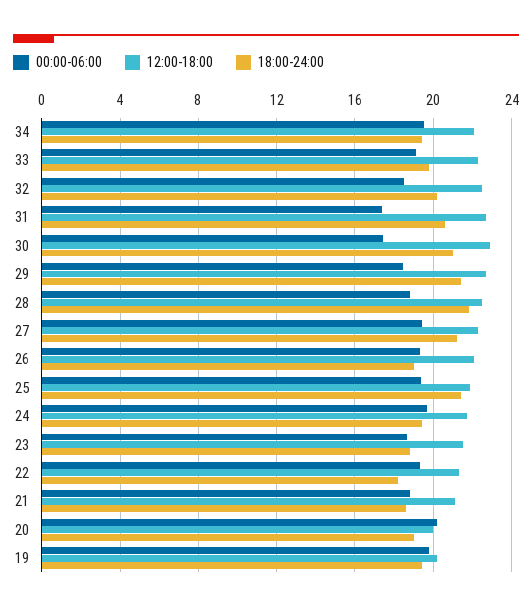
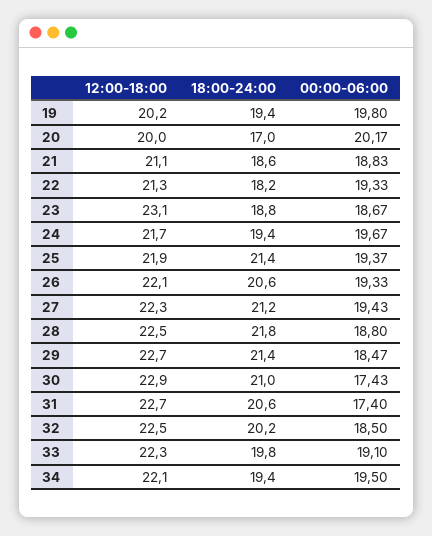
  {
    "00:00-06:00": {
      "34": 19.5,
      "33": 19.1,
      "32": 18.5,
      "31": 17.4,
      "30": 17.43,
      "29": 18.47,
      "28": 18.8,
      "27": 19.43,
      "26": 19.33,
      "25": 19.37,
      "24": 19.67,
      "23": 18.67,
      "22": 19.33,
      "21": 18.83,
      "20": 20.17,
      "19": 19.8
    },
    "12:00-18:00": {
      "34": 22.1,
      "33": 22.3,
      "32": 22.5,
      "31": 22.7,
      "30": 22.9,
      "29": 22.7,
      "28": 22.5,
      "27": 22.3,
      "26": 22.1,
      "25": 21.9,
      "24": 21.7,
-     "23": 21.5,
+     "23": 23.1,
      "22": 21.3,
      "21": 21.1,
      "20": 20,
      "19": 20.2
    },
    "18:00-24:00": {
      "34": 19.4,
      "33": 19.8,
      "32": 20.2,
      "31": 20.6,
      "30": 21,
      "29": 21.4,
      "28": 21.8,
      "27": 21.2,
-     "26": 19,
+     "26": 20.6,
      "25": 21.4,
      "24": 19.4,
      "23": 18.8,
      "22": 18.2,
      "21": 18.6,
-     "20": 19,
+     "20": 17,
      "19": 19.4
    }
  }

